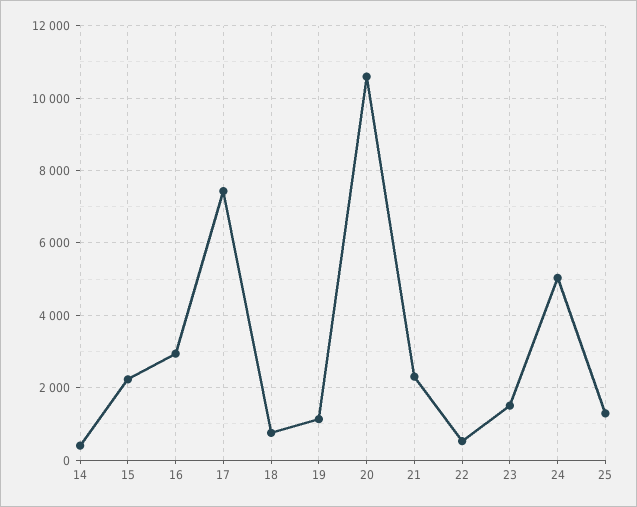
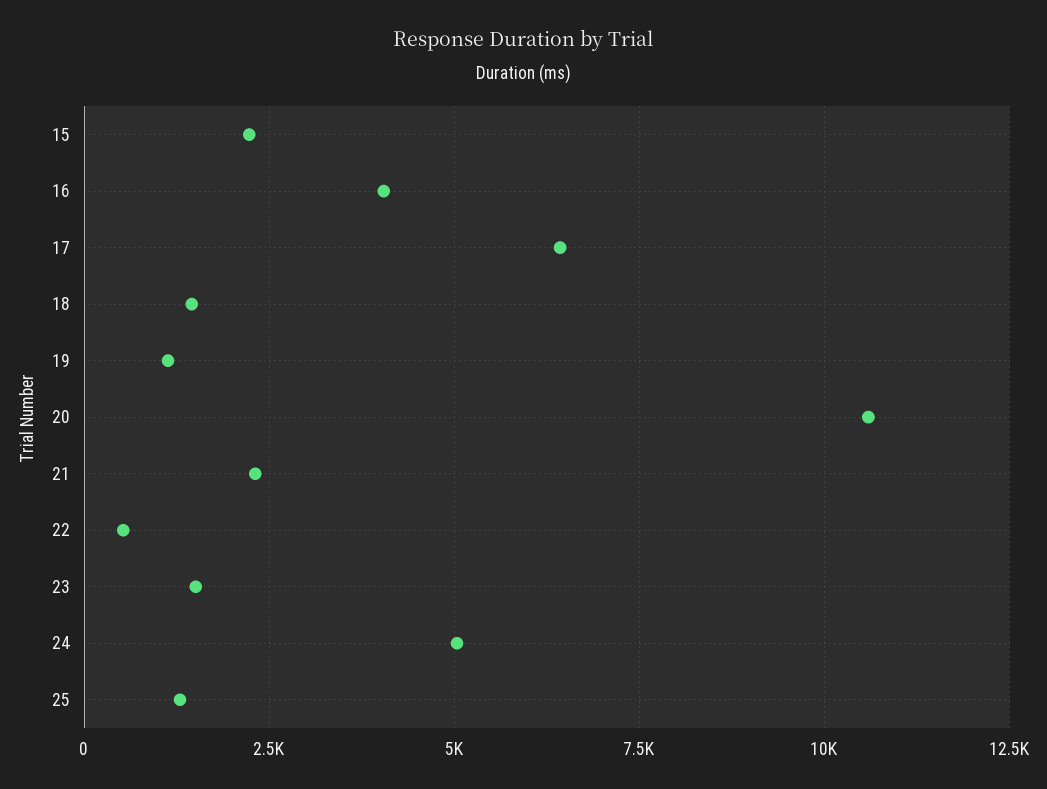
  {
-   "14": 400,
    "15": 2200,
-   "16": 3000,
+   "16": 4000,
-   "17": 7400,
+   "17": 6500,
-   "18": 800,
+   "18": 1500,
    "19": 1200,
    "20": 10600,
    "21": 2400,
    "22": 600,
    "23": 1600,
    "24": 5000,
    "25": 1200
  }

